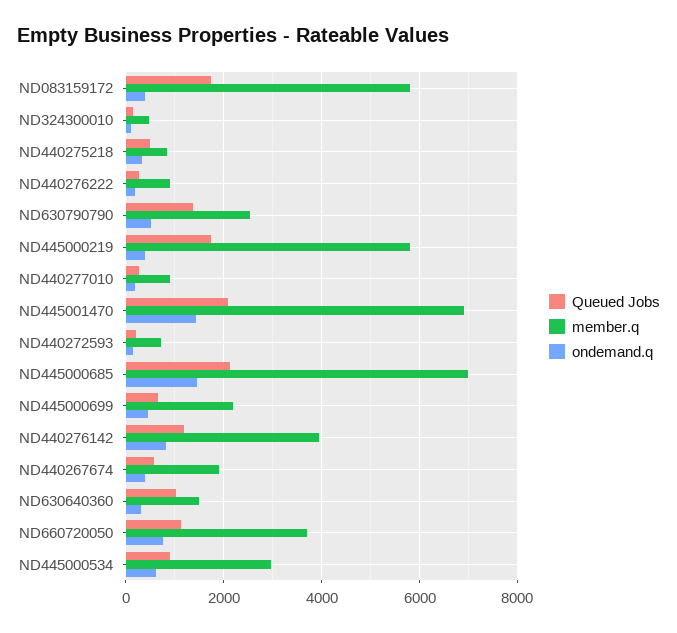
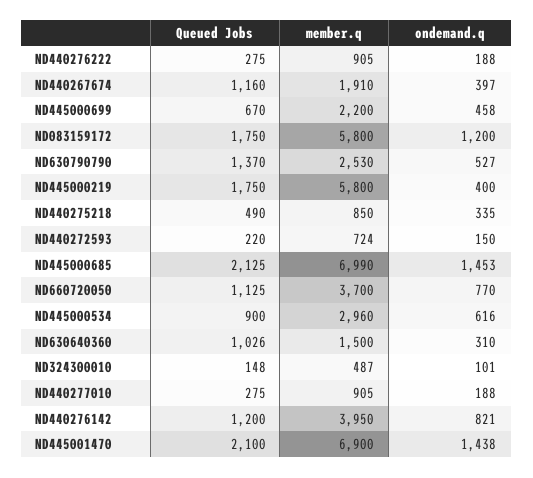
  {
    "Queued Jobs": {
      "ND083159172": 1750,
      "ND324300010": 148,
      "ND440275218": 490,
      "ND440276222": 275,
      "ND630790790": 1370,
      "ND445000219": 1750,
      "ND440277010": 275,
      "ND445001470": 2100,
      "ND440272593": 220,
      "ND445000685": 2125,
      "ND445000699": 670,
      "ND440276142": 1200,
-     "ND440267674": 600,
+     "ND440267674": 1160,
      "ND630640360": 1026,
      "ND660720050": 1125,
      "ND445000534": 900
    },
    "member.q": {
      "ND083159172": 5800,
      "ND324300010": 487,
      "ND440275218": 850,
      "ND440276222": 905,
      "ND630790790": 2530,
      "ND445000219": 5800,
      "ND440277010": 905,
      "ND445001470": 6900,
      "ND440272593": 724,
      "ND445000685": 6990,
      "ND445000699": 2200,
      "ND440276142": 3950,
      "ND440267674": 1910,
      "ND630640360": 1500,
      "ND660720050": 3700,
      "ND445000534": 2960
    },
    "ondemand.q": {
-     "ND083159172": 400,
+     "ND083159172": 1200,
      "ND324300010": 101,
      "ND440275218": 335,
      "ND440276222": 188,
      "ND630790790": 527,
      "ND445000219": 400,
      "ND440277010": 188,
      "ND445001470": 1438,
      "ND440272593": 150,
      "ND445000685": 1453,
      "ND445000699": 458,
      "ND440276142": 821,
      "ND440267674": 397,
      "ND630640360": 310,
      "ND660720050": 770,
      "ND445000534": 616
    }
  }

